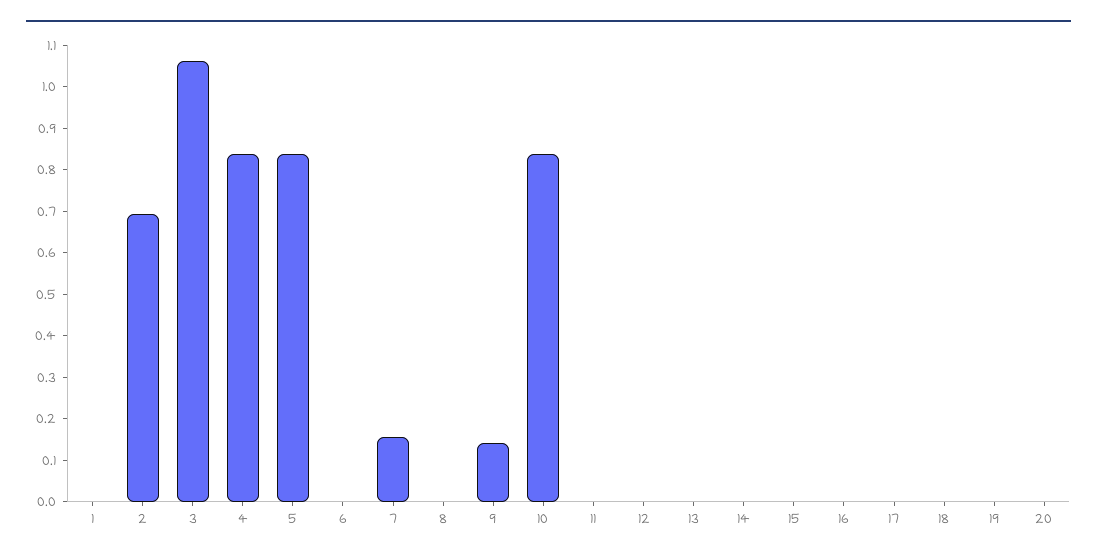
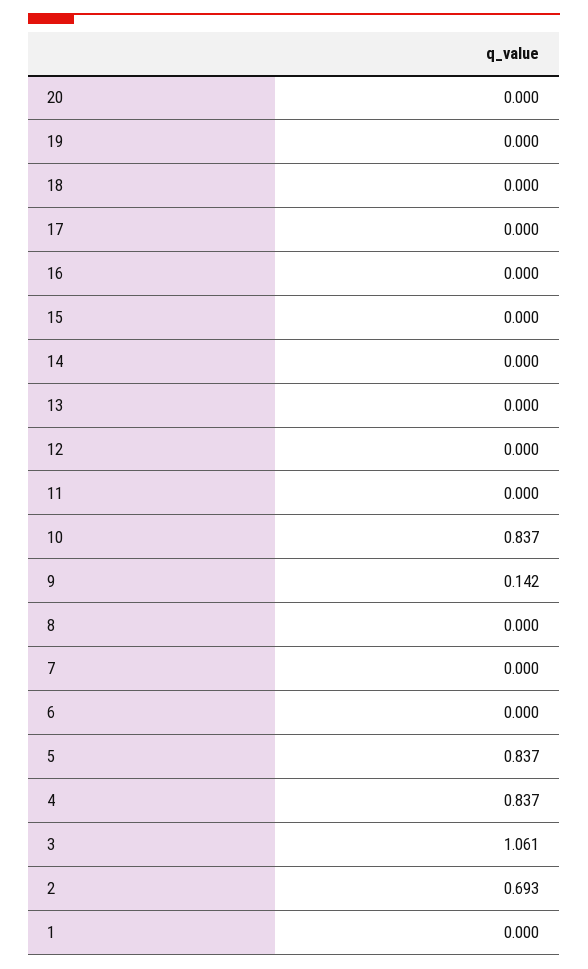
  {
    "1": 0,
    "2": 0.693,
    "3": 1.061,
    "4": 0.837,
    "5": 0.837,
    "6": 0,
-   "7": 0.16,
+   "7": 0,
    "8": 0,
    "9": 0.142,
    "10": 0.837,
    "11": 0,
    "12": 0,
    "13": 0,
    "14": 0,
    "15": 0,
    "16": 0,
    "17": 0,
    "18": 0,
    "19": 0,
    "20": 0
  }

